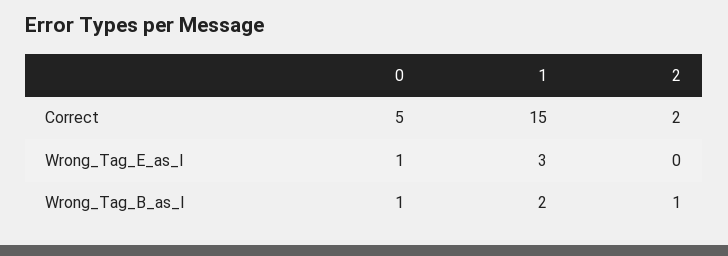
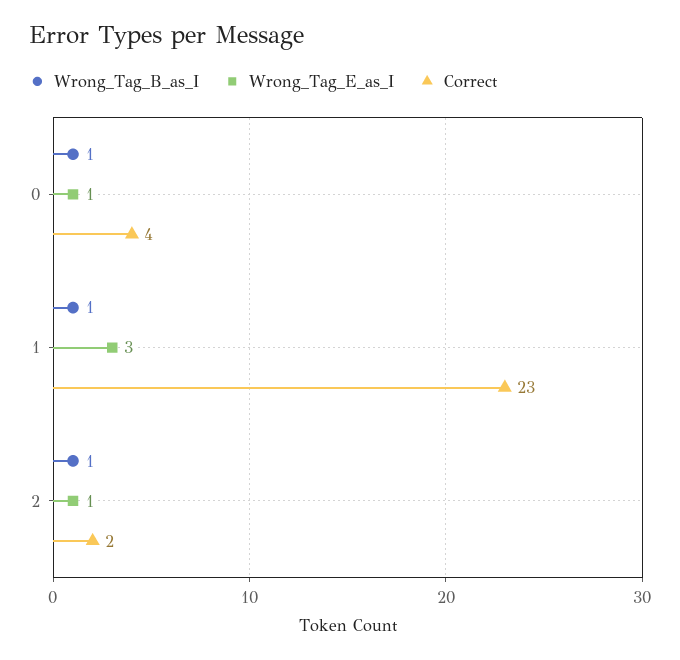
  {
    "Correct": {
-     "0": 5,
+     "0": 4,
-     "1": 15,
+     "1": 23,
      "2": 2
    },
    "Wrong_Tag_E_as_I": {
      "0": 1,
      "1": 3,
-     "2": 0
+     "2": 1
    },
    "Wrong_Tag_B_as_I": {
      "0": 1,
-     "1": 2,
+     "1": 1,
      "2": 1
    }
  }

